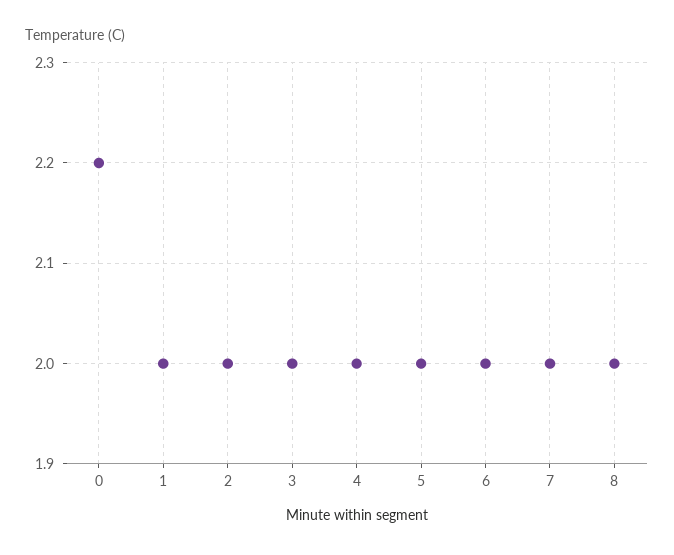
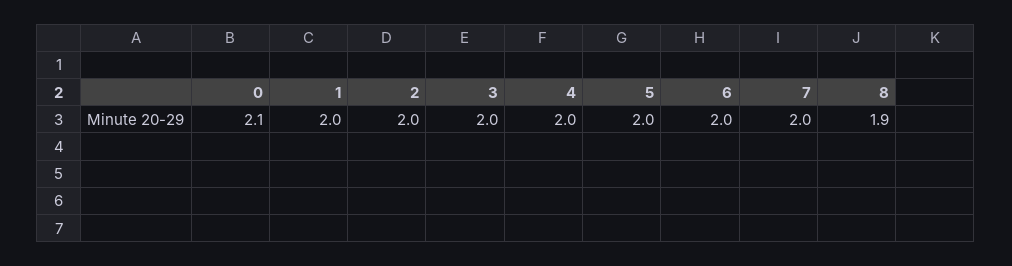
  {
-   "0": 2.2,
+   "0": 2.1,
    "1": 2,
    "2": 2,
    "3": 2,
    "4": 2,
    "5": 2,
    "6": 2,
    "7": 2,
-   "8": 2
+   "8": 1.9
  }

